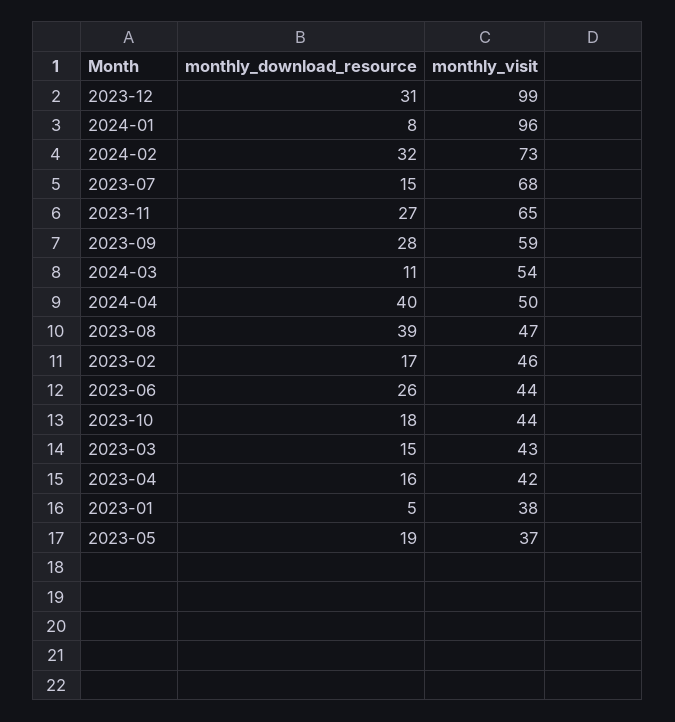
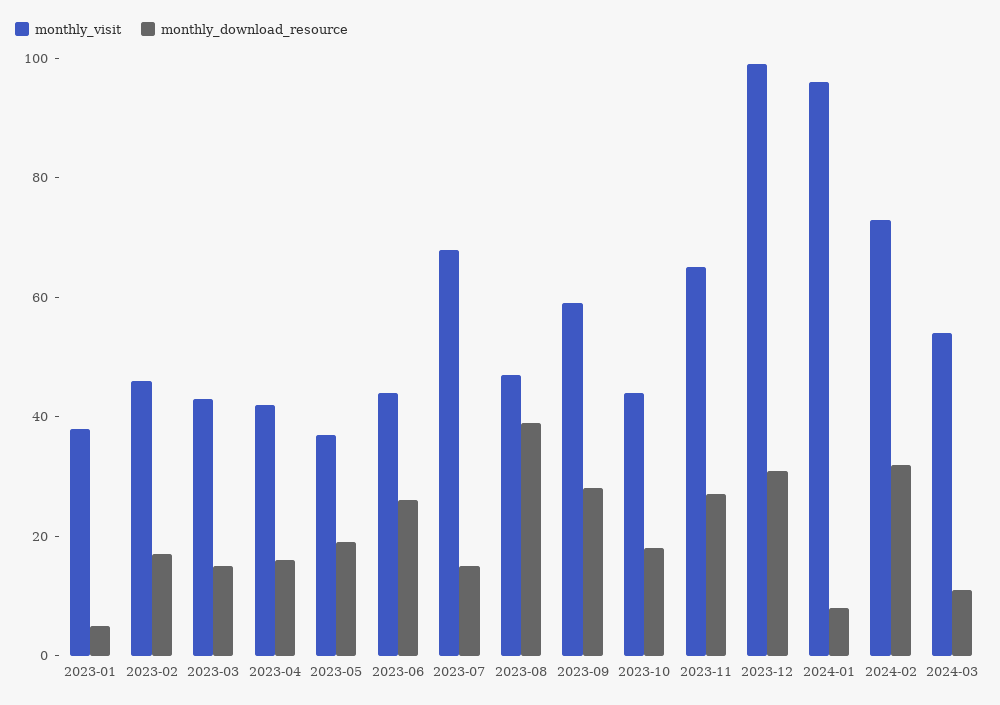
  {
    "monthly_download_resource": {
      "2023-12": 31,
      "2024-01": 8,
      "2024-02": 32,
      "2023-07": 15,
      "2023-11": 27,
      "2023-09": 28,
      "2024-03": 11,
-     "2024-04": 40,
      "2023-08": 39,
      "2023-02": 17,
      "2023-06": 26,
      "2023-10": 18,
      "2023-03": 15,
      "2023-04": 16,
      "2023-01": 5,
      "2023-05": 19
    },
    "monthly_visit": {
      "2023-12": 99,
      "2024-01": 96,
      "2024-02": 73,
      "2023-07": 68,
      "2023-11": 65,
      "2023-09": 59,
      "2024-03": 54,
-     "2024-04": 50,
      "2023-08": 47,
      "2023-02": 46,
      "2023-06": 44,
      "2023-10": 44,
      "2023-03": 43,
      "2023-04": 42,
      "2023-01": 38,
      "2023-05": 37
    }
  }

